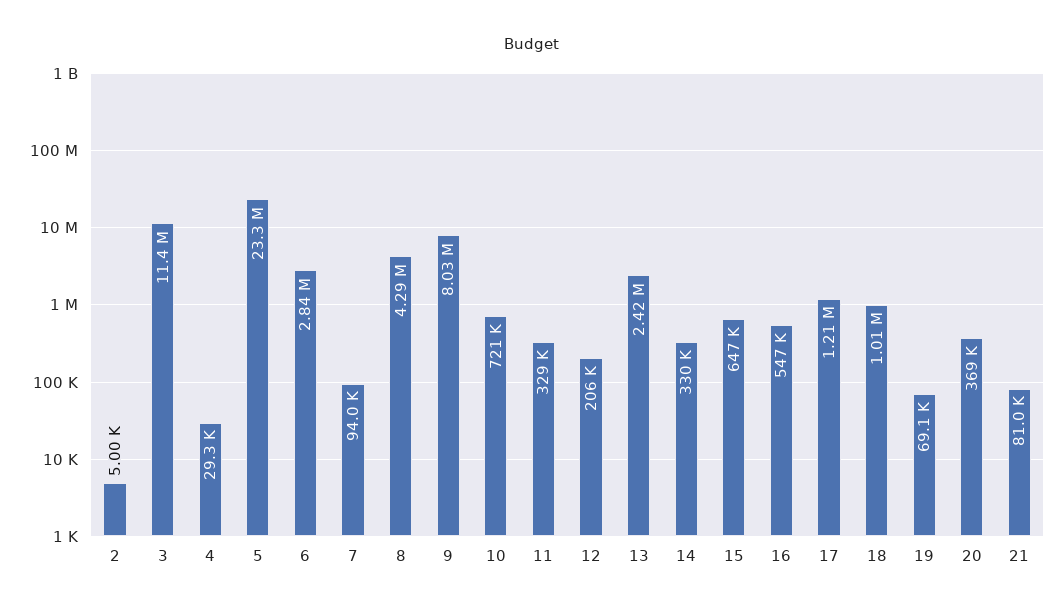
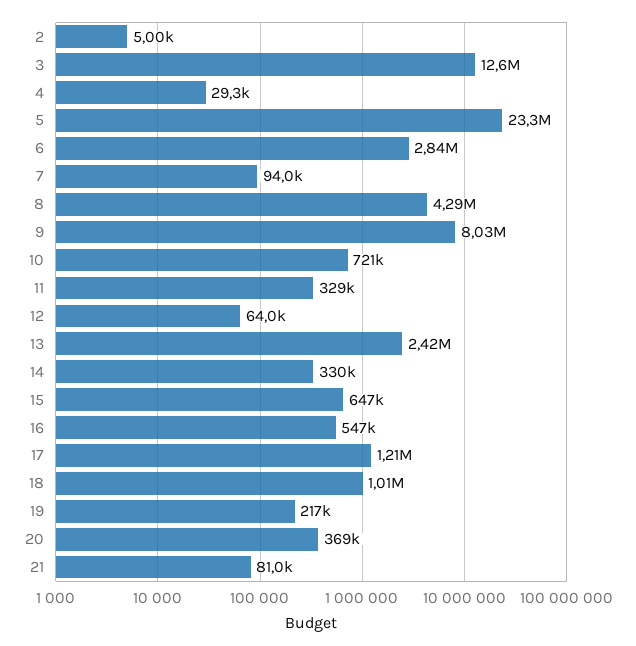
  {
    "2": 5000,
-   "3": 11400000,
+   "3": 12600000,
    "4": 29300,
    "5": 23300000,
    "6": 2840000,
    "7": 94000,
    "8": 4290000,
    "9": 8030000,
    "10": 721000,
    "11": 329000,
-   "12": 206000,
+   "12": 64000,
    "13": 2420000,
    "14": 330000,
    "15": 647000,
    "16": 547000,
    "17": 1210000,
    "18": 1010000,
-   "19": 69100,
+   "19": 217000,
    "20": 369000,
    "21": 81000
  }

